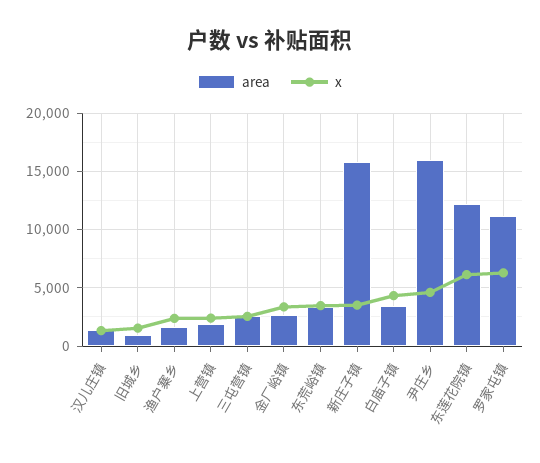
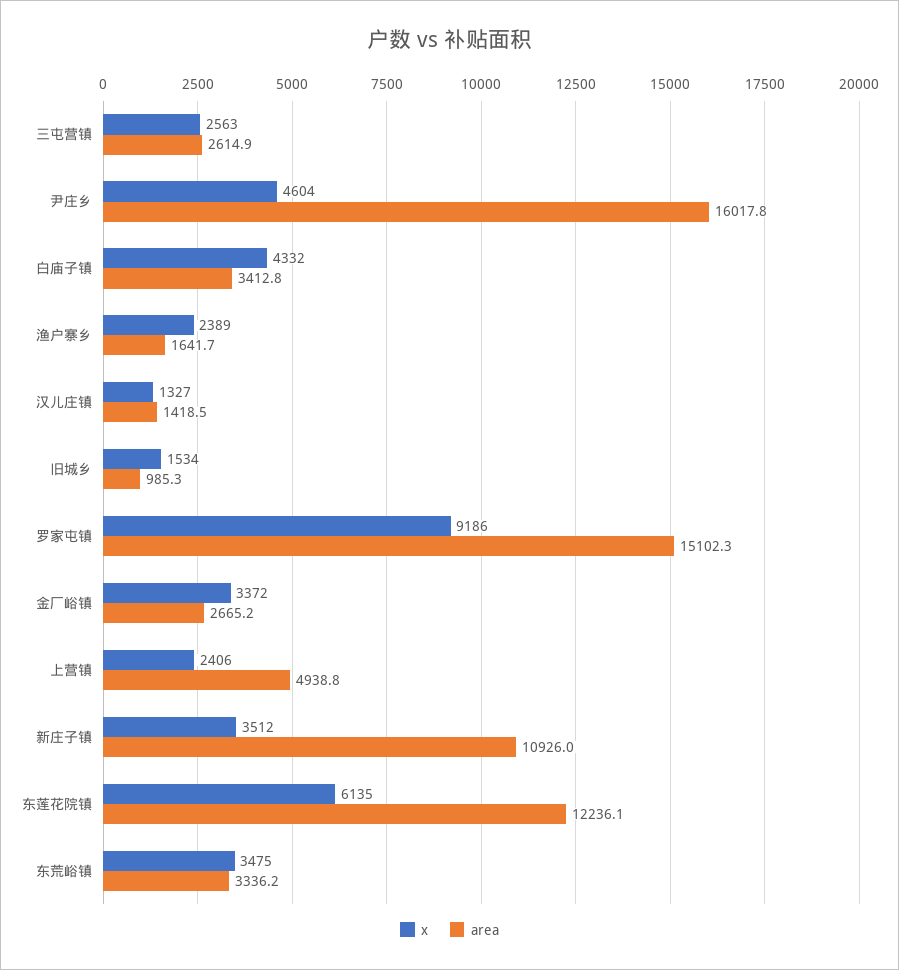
  {
    "area": {
      "汉儿庄镇": 1418.5,
      "旧城乡": 985.3,
      "渔户寨乡": 1641.7,
-     "上营镇": 2000,
+     "上营镇": 4938.8,
      "三屯营镇": 2614.9,
      "金厂峪镇": 2665.2,
      "东荒峪镇": 3336.2,
-     "新庄子镇": 16000,
+     "新庄子镇": 10926,
      "白庙子镇": 3412.8,
      "尹庄乡": 16017.8,
      "东莲花院镇": 12236.1,
-     "罗家屯镇": 11000
+     "罗家屯镇": 15102.3
    },
    "x": {
      "汉儿庄镇": 1327,
      "旧城乡": 1534,
      "渔户寨乡": 2389,
      "上营镇": 2406,
      "三屯营镇": 2563,
      "金厂峪镇": 3372,
      "东荒峪镇": 3475,
      "新庄子镇": 3512,
      "白庙子镇": 4332,
      "尹庄乡": 4604,
      "东莲花院镇": 6135,
-     "罗家屯镇": 6000
+     "罗家屯镇": 9186
    }
  }

